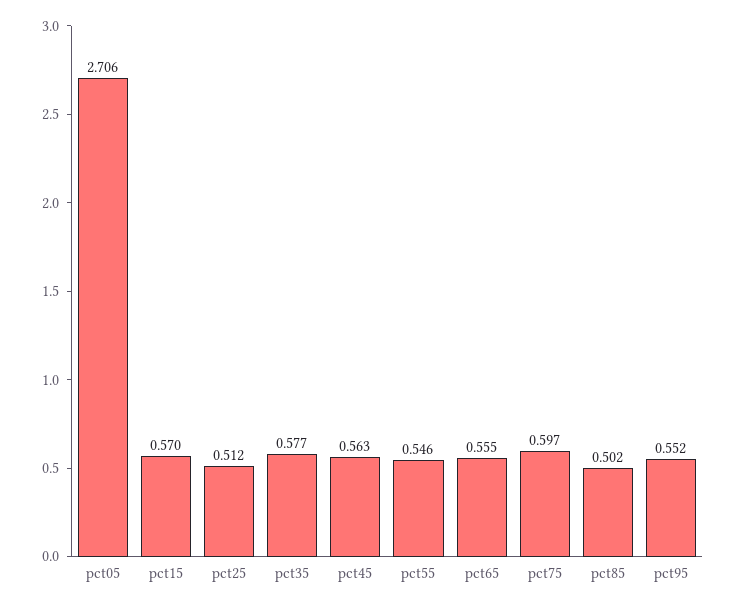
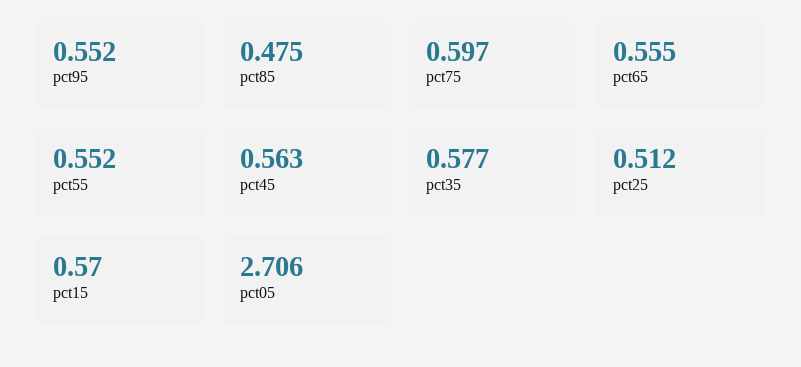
  {
    "pct05": 2.706,
    "pct15": 0.57,
    "pct25": 0.512,
    "pct35": 0.577,
    "pct45": 0.563,
-   "pct55": 0.546,
+   "pct55": 0.552,
    "pct65": 0.555,
    "pct75": 0.597,
-   "pct85": 0.502,
+   "pct85": 0.475,
    "pct95": 0.552
  }

